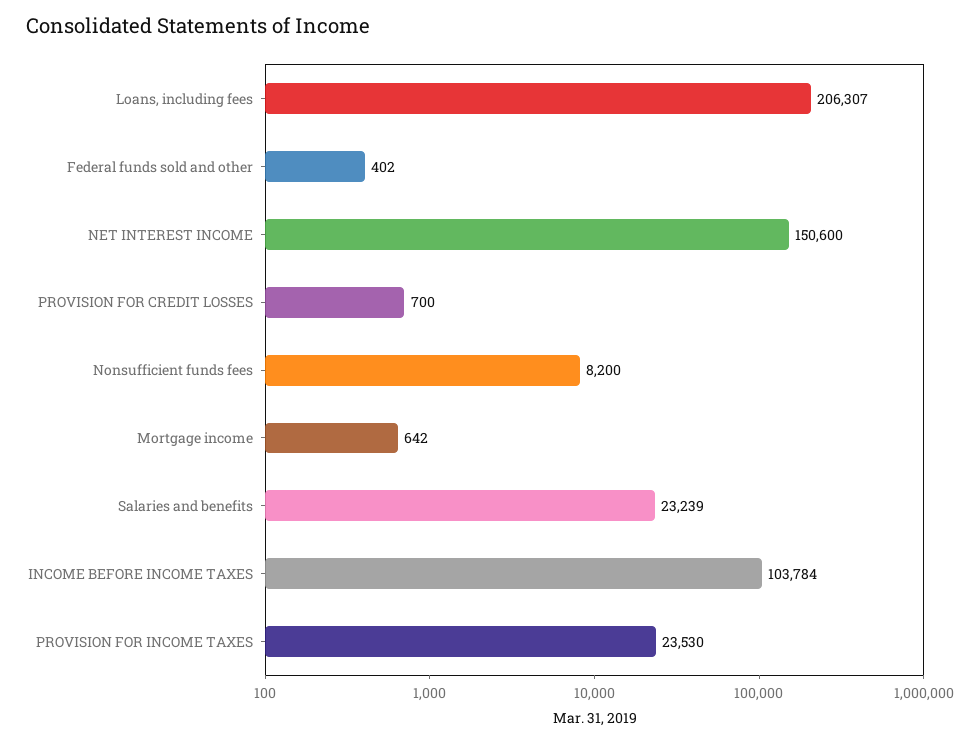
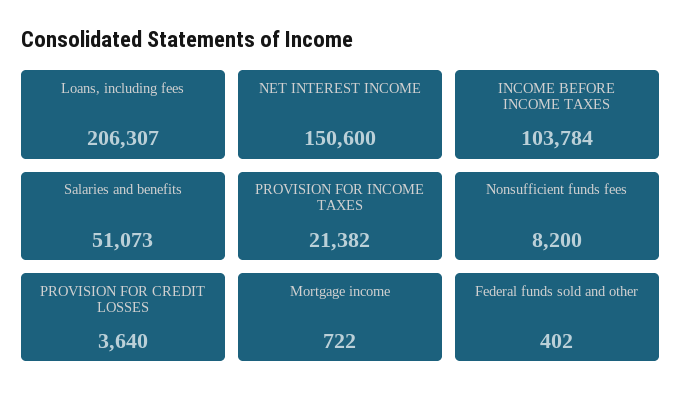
  {
    "Loans, including fees": 206307,
    "Federal funds sold and other": 402,
    "NET INTEREST INCOME": 150600,
-   "PROVISION FOR CREDIT LOSSES": 700,
+   "PROVISION FOR CREDIT LOSSES": 3640,
    "Nonsufficient funds fees": 8200,
-   "Mortgage income": 642,
+   "Mortgage income": 722,
-   "Salaries and benefits": 23239,
+   "Salaries and benefits": 51073,
    "INCOME BEFORE INCOME TAXES": 103784,
-   "PROVISION FOR INCOME TAXES": 23530
+   "PROVISION FOR INCOME TAXES": 21382
  }

